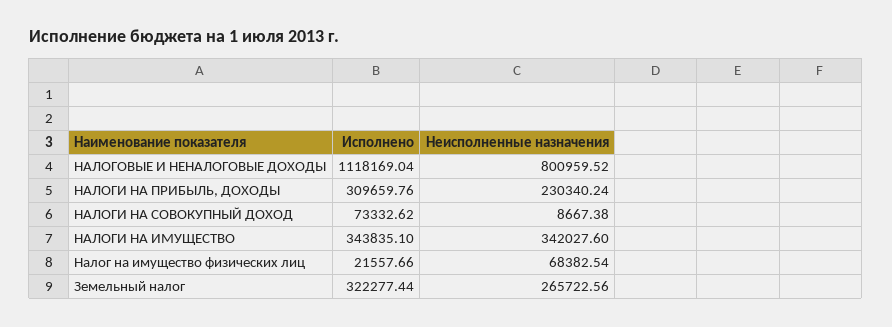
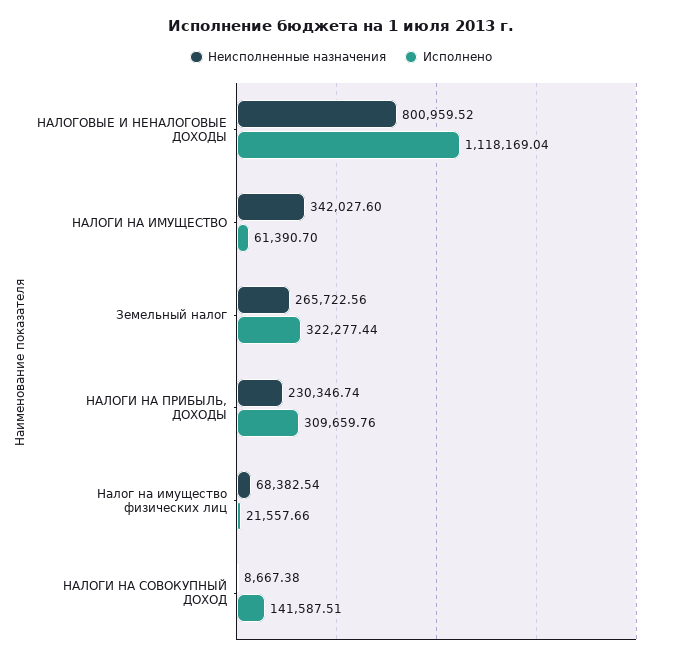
  {
    "Исполнено": {
      "НАЛОГОВЫЕ И НЕНАЛОГОВЫЕ ДОХОДЫ": 1118169.04,
      "НАЛОГИ НА ПРИБЫЛЬ, ДОХОДЫ": 309659.76,
-     "НАЛОГИ НА СОВОКУПНЫЙ ДОХОД": 73332.62,
+     "НАЛОГИ НА СОВОКУПНЫЙ ДОХОД": 141587.51,
-     "НАЛОГИ НА ИМУЩЕСТВО": 343835.1,
+     "НАЛОГИ НА ИМУЩЕСТВО": 61390.7,
      "Налог на имущество физических лиц": 21557.66,
      "Земельный налог": 322277.44
    },
    "Неисполненные назначения": {
      "НАЛОГОВЫЕ И НЕНАЛОГОВЫЕ ДОХОДЫ": 800959.52,
-     "НАЛОГИ НА ПРИБЫЛЬ, ДОХОДЫ": 230340.24,
+     "НАЛОГИ НА ПРИБЫЛЬ, ДОХОДЫ": 230346.74,
      "НАЛОГИ НА СОВОКУПНЫЙ ДОХОД": 8667.38,
      "НАЛОГИ НА ИМУЩЕСТВО": 342027.6,
      "Налог на имущество физических лиц": 68382.54,
      "Земельный налог": 265722.56
    }
  }

